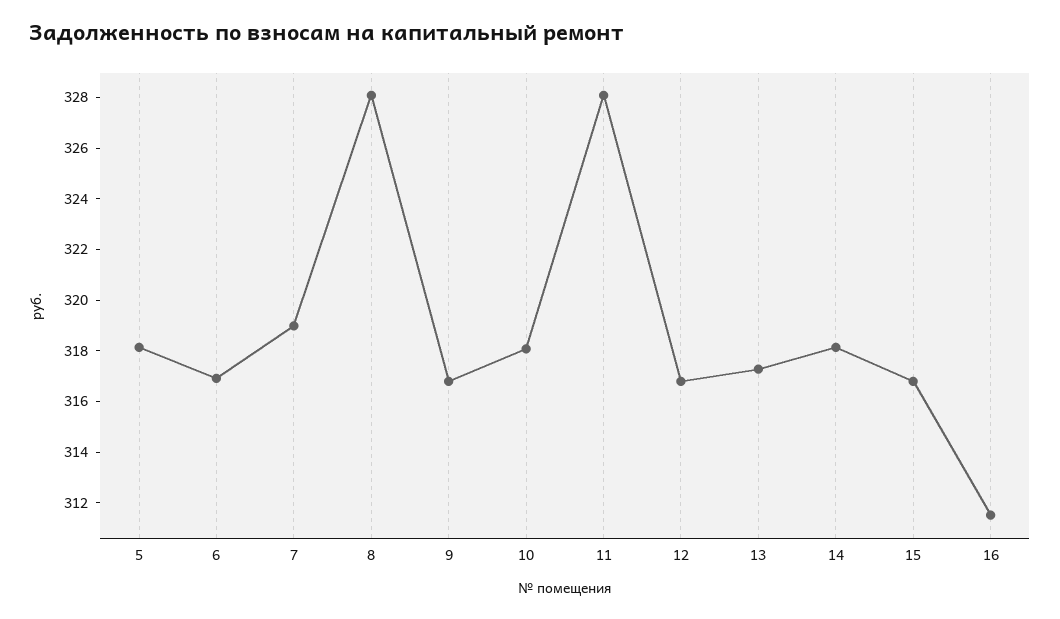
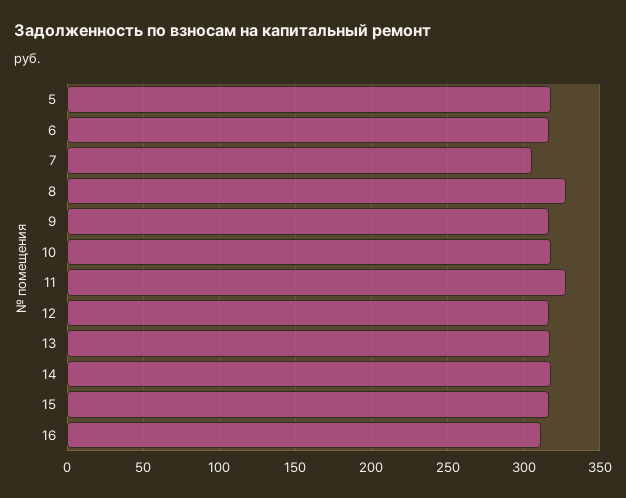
  {
    "5": 318,
    "6": 317,
-   "7": 319,
+   "7": 305,
    "8": 328,
    "9": 317,
    "10": 318,
    "11": 328,
    "12": 317,
    "13": 317.5,
    "14": 318,
    "15": 317,
    "16": 311.5
  }

